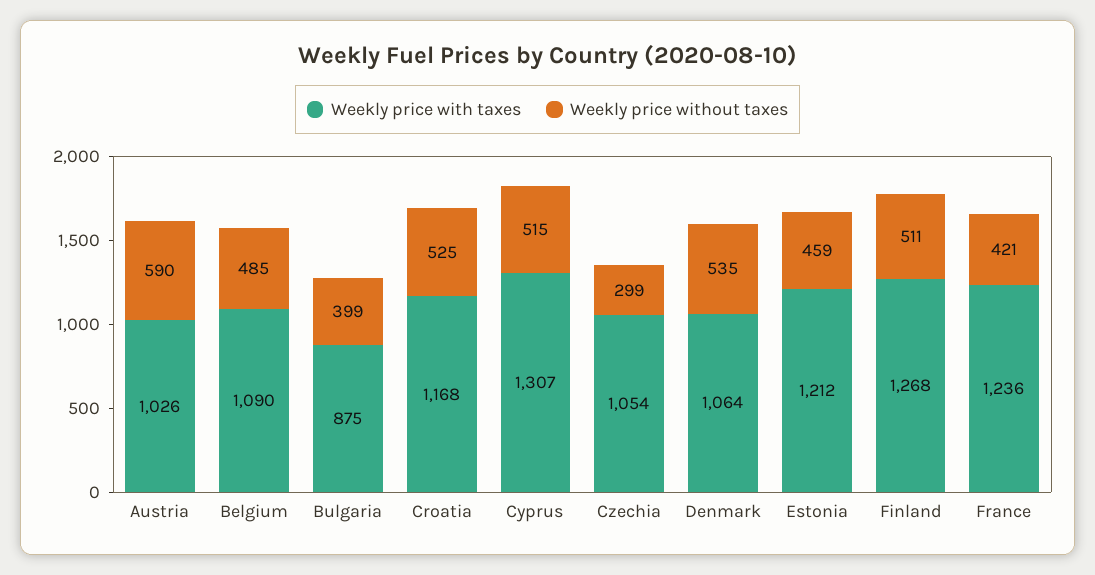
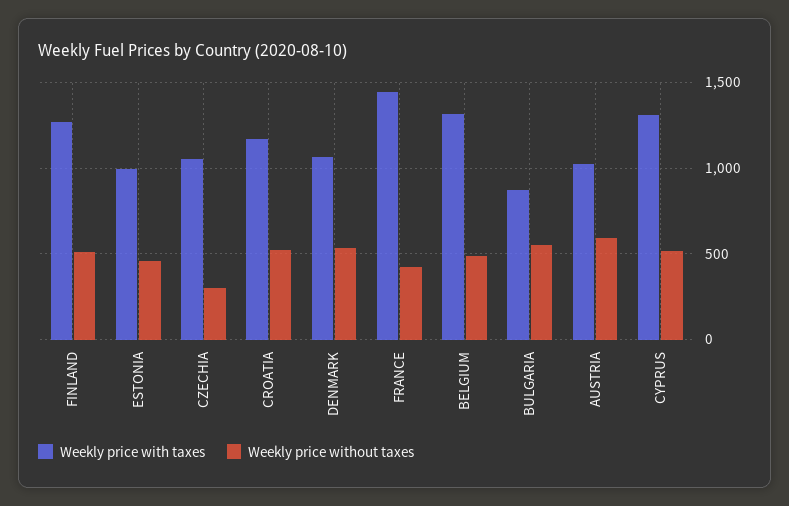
  {
    "Weekly price with taxes": {
      "Austria": 1026,
-     "Belgium": 1090,
+     "Belgium": 1300,
      "Bulgaria": 875,
      "Croatia": 1168,
      "Cyprus": 1307,
      "Czechia": 1054,
      "Denmark": 1064,
-     "Estonia": 1212,
+     "Estonia": 1000,
      "Finland": 1268,
-     "France": 1236
+     "France": 1450
    },
    "Weekly price without taxes": {
      "Austria": 590,
      "Belgium": 485,
-     "Bulgaria": 399,
+     "Bulgaria": 550,
      "Croatia": 525,
      "Cyprus": 515,
      "Czechia": 299,
      "Denmark": 535,
      "Estonia": 459,
      "Finland": 511,
      "France": 421
    }
  }

